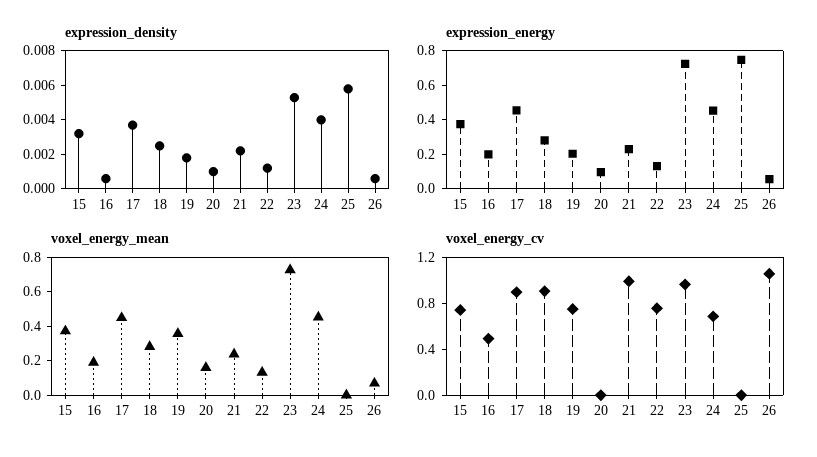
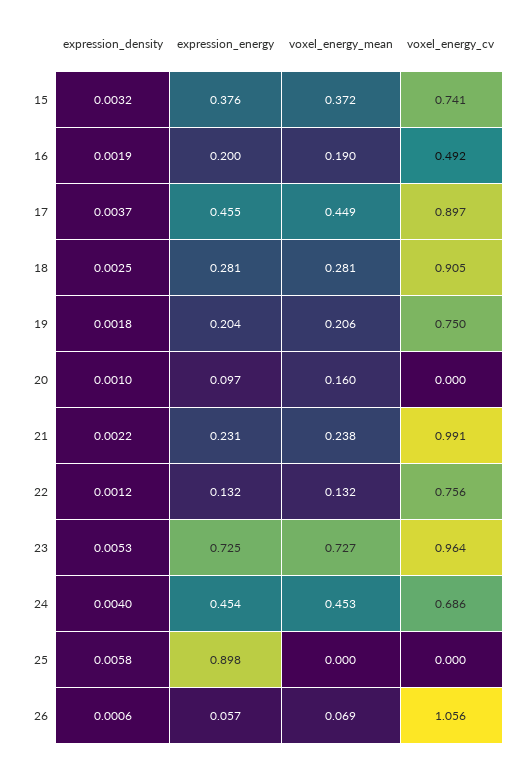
  {
    "expression_density": {
      "15": 0.0032,
-     "16": 0.0005,
+     "16": 0.0019,
      "17": 0.0037,
      "18": 0.0025,
      "19": 0.0018,
      "20": 0.001,
      "21": 0.0022,
      "22": 0.0012,
      "23": 0.0053,
      "24": 0.004,
      "25": 0.0058,
      "26": 0.0006
    },
    "expression_energy": {
      "15": 0.376,
      "16": 0.2,
      "17": 0.455,
      "18": 0.281,
      "19": 0.204,
      "20": 0.097,
      "21": 0.231,
      "22": 0.132,
      "23": 0.725,
      "24": 0.454,
-     "25": 0.75,
+     "25": 0.898,
      "26": 0.057
    },
    "voxel_energy_mean": {
      "15": 0.372,
      "16": 0.19,
      "17": 0.449,
      "18": 0.281,
-     "19": 0.35,
+     "19": 0.206,
      "20": 0.16,
      "21": 0.238,
      "22": 0.132,
      "23": 0.727,
      "24": 0.453,
      "25": 0,
      "26": 0.069
    },
    "voxel_energy_cv": {
      "15": 0.741,
      "16": 0.492,
      "17": 0.897,
      "18": 0.905,
      "19": 0.75,
      "20": 0,
      "21": 0.991,
      "22": 0.756,
      "23": 0.964,
      "24": 0.686,
      "25": 0,
      "26": 1.056
    }
  }

